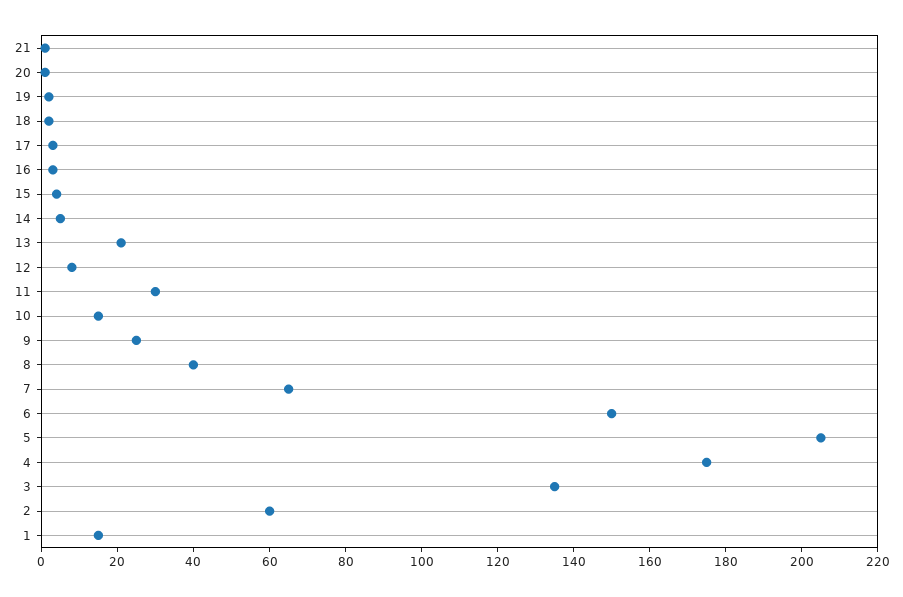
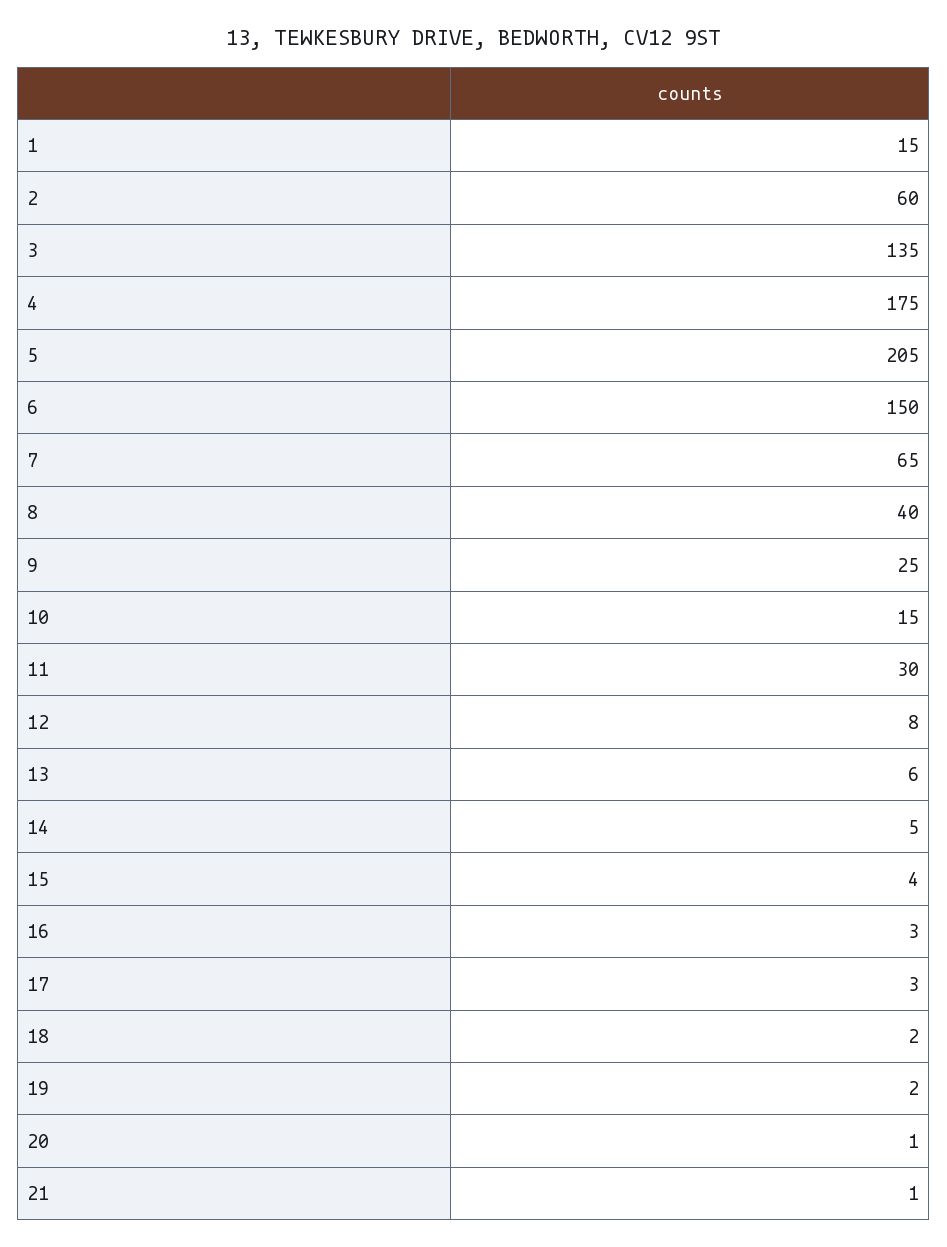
  {
    "21": 1,
    "20": 1,
    "19": 2,
    "18": 2,
    "17": 3,
    "16": 3,
    "15": 4,
    "14": 5,
-   "13": 20,
+   "13": 6,
    "12": 8,
    "11": 30,
    "10": 15,
    "9": 25,
    "8": 40,
    "7": 65,
    "6": 150,
    "5": 205,
    "4": 175,
    "3": 135,
    "2": 60,
    "1": 15
  }

